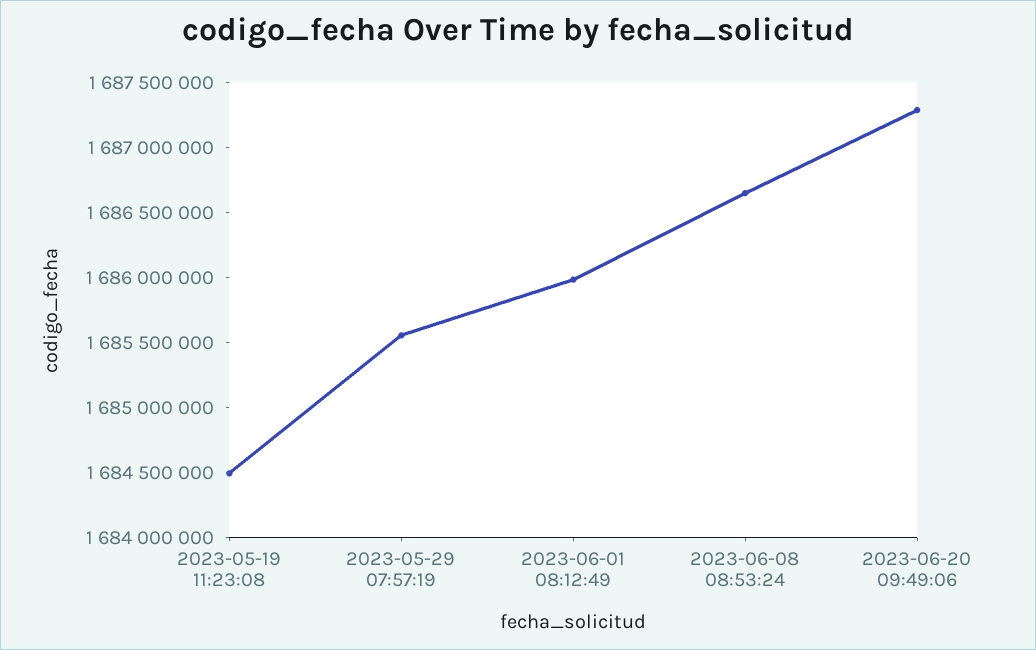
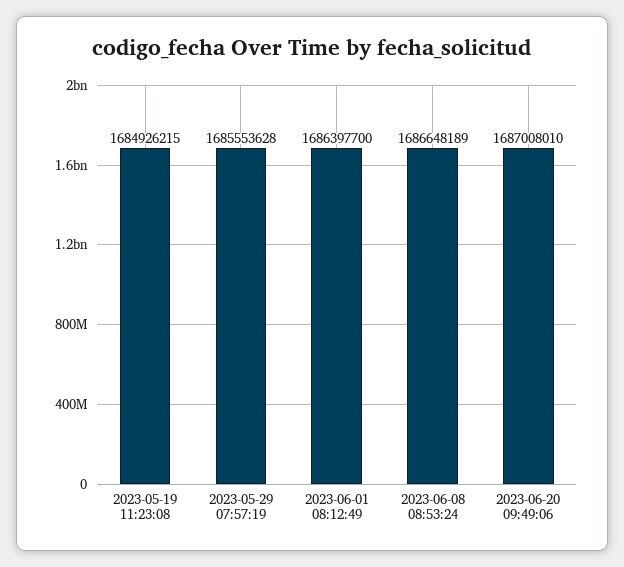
  {
-   "2023-05-19 11:23:08": 1684500000,
+   "2023-05-19 11:23:08": 1684926215,
    "2023-05-29 07:57:19": 1685553628,
-   "2023-06-01 08:12:49": 1686000000,
+   "2023-06-01 08:12:49": 1686397700,
    "2023-06-08 08:53:24": 1686648189,
-   "2023-06-20 09:49:06": 1687300000
+   "2023-06-20 09:49:06": 1687008010
  }

